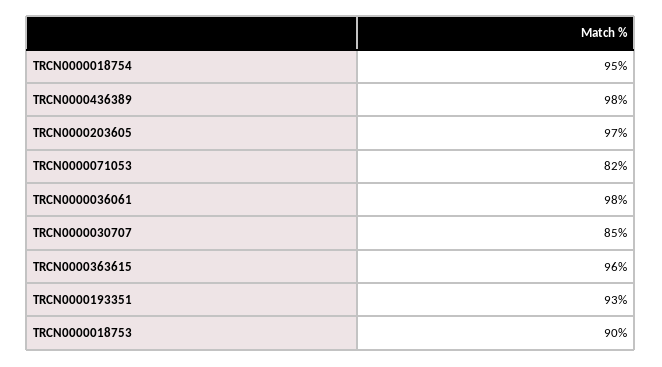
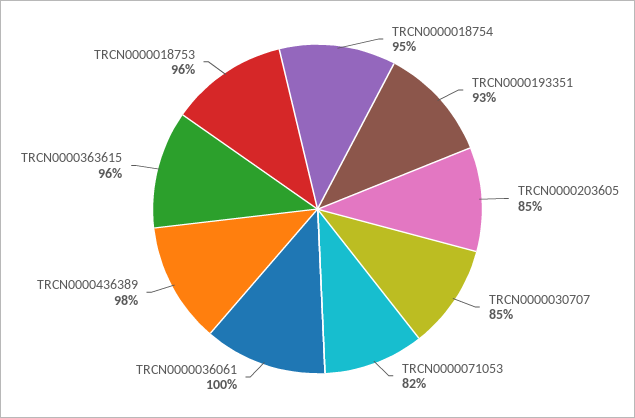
  {
    "TRCN0000018754": 95,
    "TRCN0000436389": 98,
-   "TRCN0000203605": 97,
+   "TRCN0000203605": 85,
    "TRCN0000071053": 82,
-   "TRCN0000036061": 98,
+   "TRCN0000036061": 100,
    "TRCN0000030707": 85,
    "TRCN0000363615": 96,
    "TRCN0000193351": 93,
-   "TRCN0000018753": 90
+   "TRCN0000018753": 96
  }

